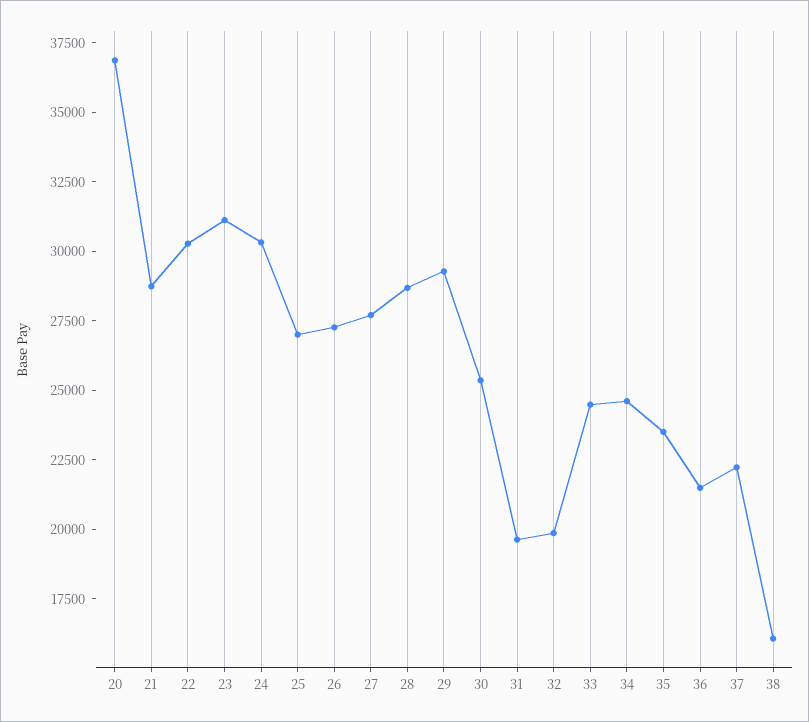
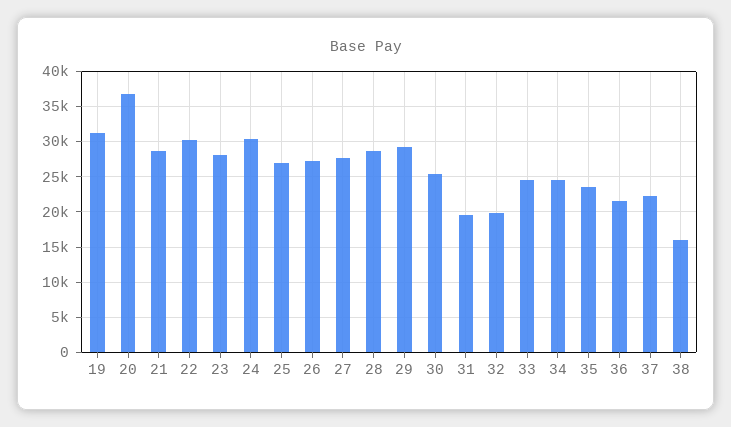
  {
    "20": 37000,
    "21": 28500,
    "22": 30500,
-   "23": 31000,
+   "23": 28000,
    "24": 30500,
    "25": 27000,
    "26": 27500,
    "27": 27500,
    "28": 28500,
    "29": 29500,
    "30": 25500,
    "31": 19500,
    "32": 20000,
    "33": 24500,
    "34": 24500,
    "35": 23500,
    "36": 21500,
    "37": 22000,
-   "38": 16000
+   "38": 16000,
+   "19": 31000
  }

